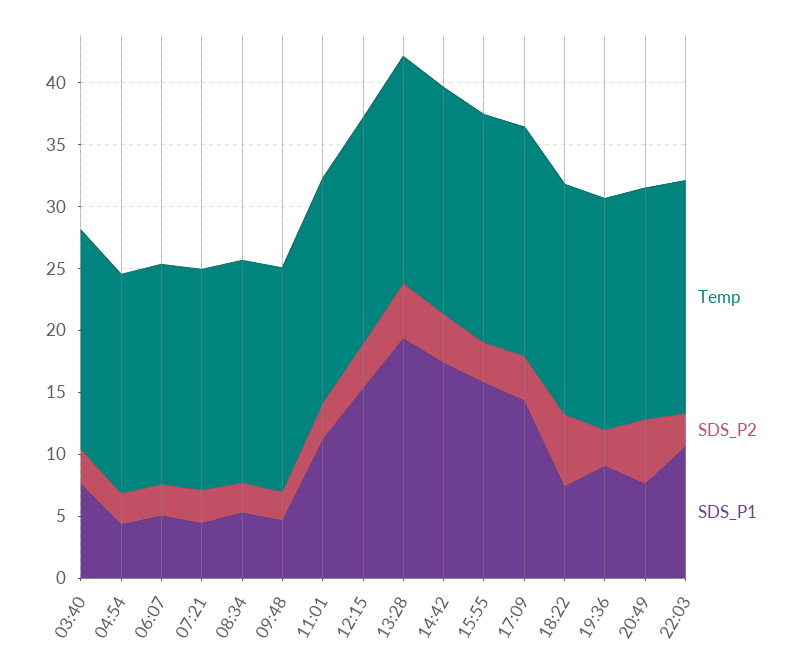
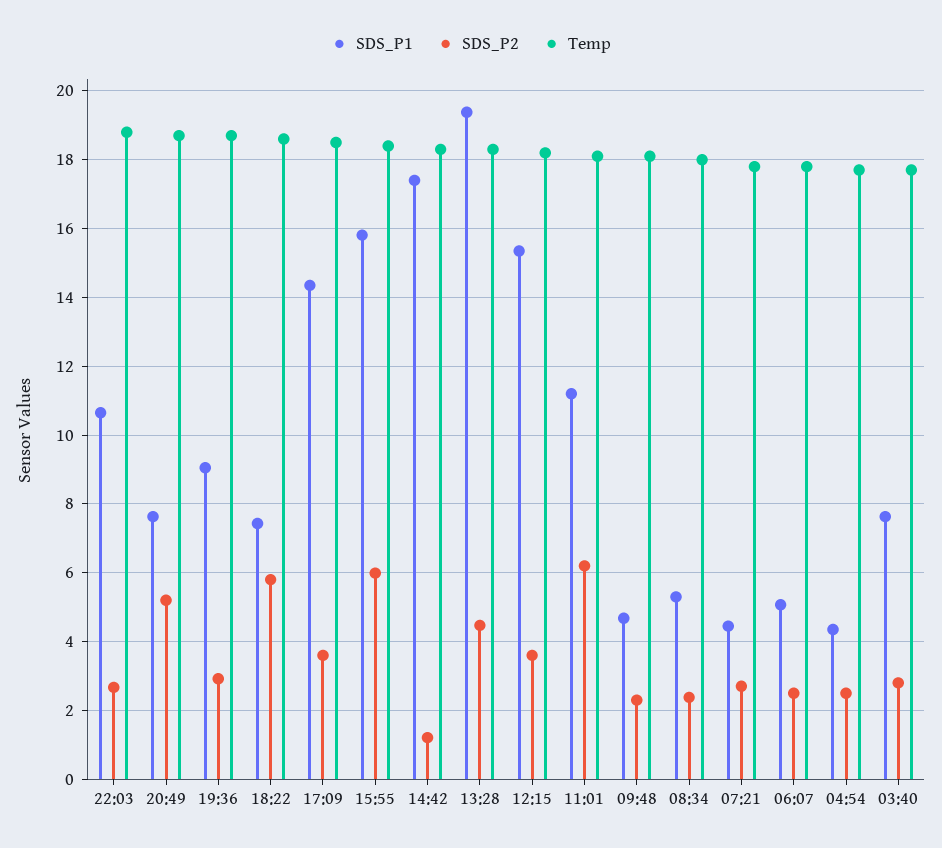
  {
    "Temp": {
      "03:40": 17.8,
      "04:54": 17.8,
      "06:07": 17.8,
      "07:21": 17.8,
      "08:34": 18,
      "09:48": 18.2,
      "11:01": 18.2,
      "12:15": 18.2,
      "13:28": 18.4,
      "14:42": 18.4,
      "15:55": 18.4,
      "17:09": 18.6,
      "18:22": 18.6,
      "19:36": 18.8,
      "20:49": 18.8,
      "22:03": 18.8
    },
    "SDS_P2": {
      "03:40": 2.8,
      "04:54": 2.6,
      "06:07": 2.6,
      "07:21": 2.8,
      "08:34": 2.4,
      "09:48": 2.4,
-     "11:01": 3,
+     "11:01": 6.2,
      "12:15": 3.6,
      "13:28": 4.4,
-     "14:42": 4,
+     "14:42": 1.2,
-     "15:55": 3,
+     "15:55": 6,
      "17:09": 3.6,
      "18:22": 5.8,
      "19:36": 3,
      "20:49": 5.2,
      "22:03": 2.6
    },
    "SDS_P1": {
      "03:40": 7.6,
      "04:54": 4.4,
      "06:07": 5,
      "07:21": 4.4,
      "08:34": 5.4,
      "09:48": 4.6,
      "11:01": 11.2,
      "12:15": 15.4,
      "13:28": 19.4,
      "14:42": 17.4,
      "15:55": 15.8,
      "17:09": 14.4,
      "18:22": 7.4,
      "19:36": 9,
      "20:49": 7.6,
      "22:03": 10.6
    }
  }

